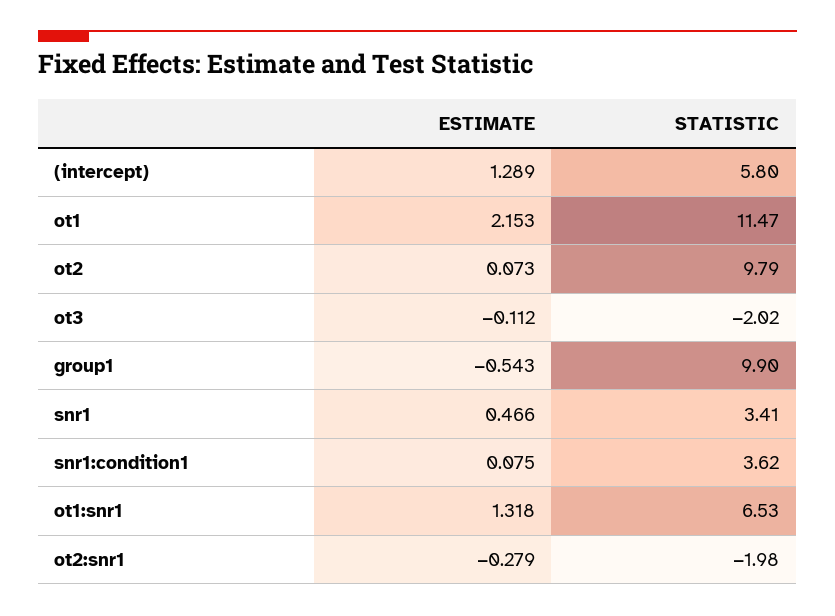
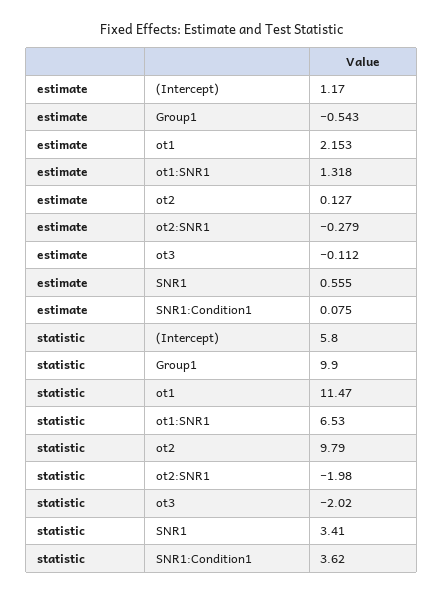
  {
    "ESTIMATE": {
-     "(intercept)": 1.289,
+     "(intercept)": 1.17,
      "ot1": 2.153,
-     "ot2": 0.073,
+     "ot2": 0.127,
      "ot3": -0.112,
      "group1": -0.543,
-     "snr1": 0.466,
+     "snr1": 0.555,
      "snr1:condition1": 0.075,
      "ot1:snr1": 1.318,
      "ot2:snr1": -0.279
    },
    "STATISTIC": {
      "(intercept)": 5.8,
      "ot1": 11.47,
      "ot2": 9.79,
      "ot3": -2.02,
      "group1": 9.9,
      "snr1": 3.41,
      "snr1:condition1": 3.62,
      "ot1:snr1": 6.53,
      "ot2:snr1": -1.98
    }
  }

